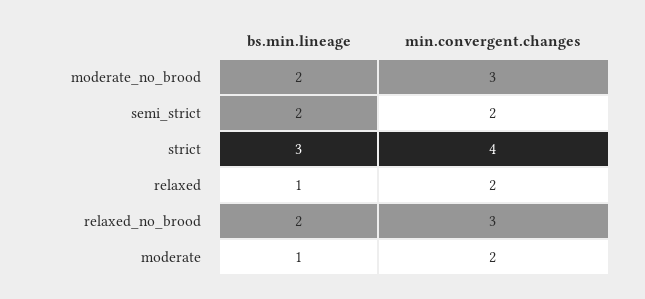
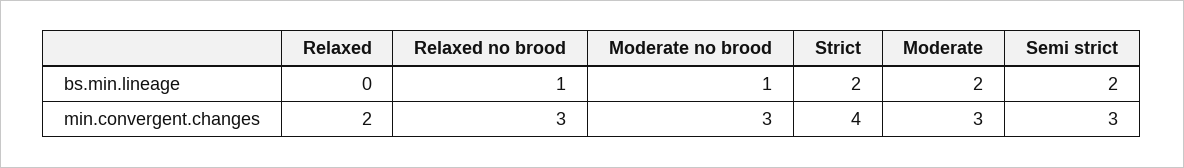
  {
    "bs.min.lineage": {
-     "moderate_no_brood": 2,
+     "moderate_no_brood": 1,
      "semi_strict": 2,
-     "strict": 3,
+     "strict": 2,
-     "relaxed": 1,
+     "relaxed": 0,
-     "relaxed_no_brood": 2,
+     "relaxed_no_brood": 1,
-     "moderate": 1
+     "moderate": 2
    },
    "min.convergent.changes": {
      "moderate_no_brood": 3,
-     "semi_strict": 2,
+     "semi_strict": 3,
      "strict": 4,
      "relaxed": 2,
      "relaxed_no_brood": 3,
-     "moderate": 2
+     "moderate": 3
    }
  }

